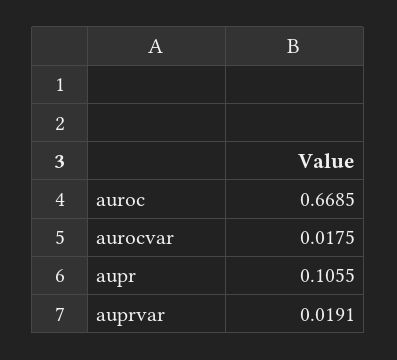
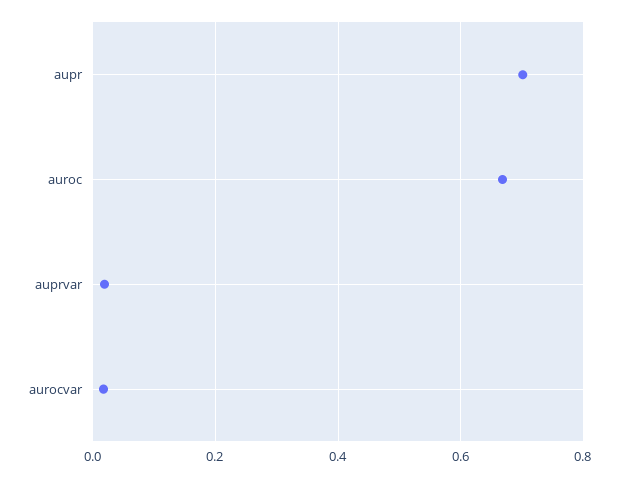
  {
    "auroc": 0.6685,
    "aurocvar": 0.0175,
-   "aupr": 0.1055,
+   "aupr": 0.7,
    "auprvar": 0.0191
  }

